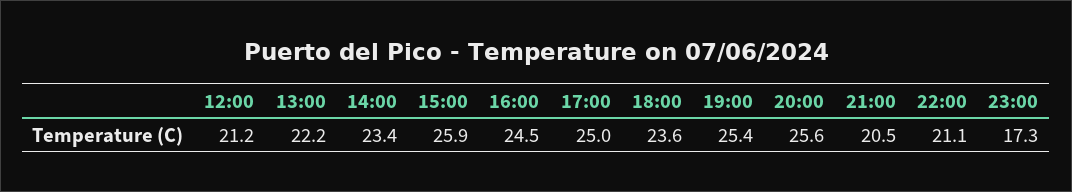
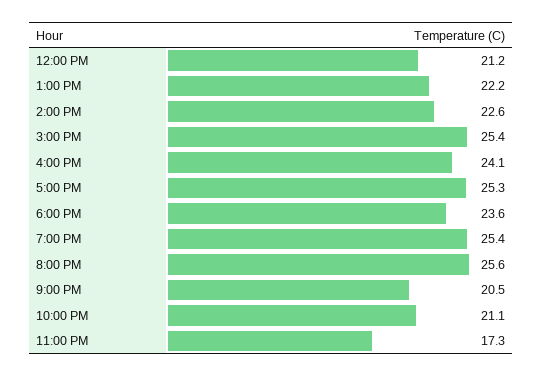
  {
    "12:00": 21.2,
    "13:00": 22.2,
-   "14:00": 23.4,
+   "14:00": 22.6,
-   "15:00": 25.9,
+   "15:00": 25.4,
-   "16:00": 24.5,
+   "16:00": 24.1,
-   "17:00": 25,
+   "17:00": 25.3,
    "18:00": 23.6,
    "19:00": 25.4,
    "20:00": 25.6,
    "21:00": 20.5,
    "22:00": 21.1,
    "23:00": 17.3
  }

